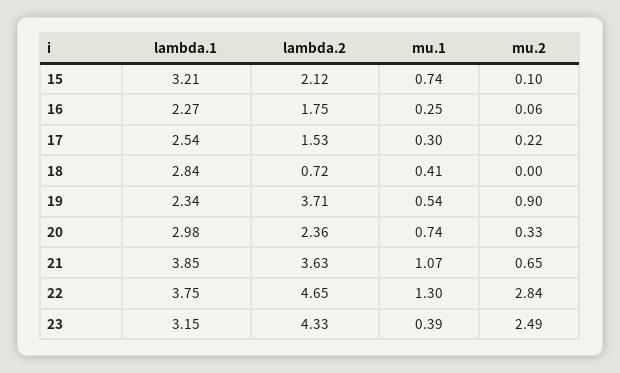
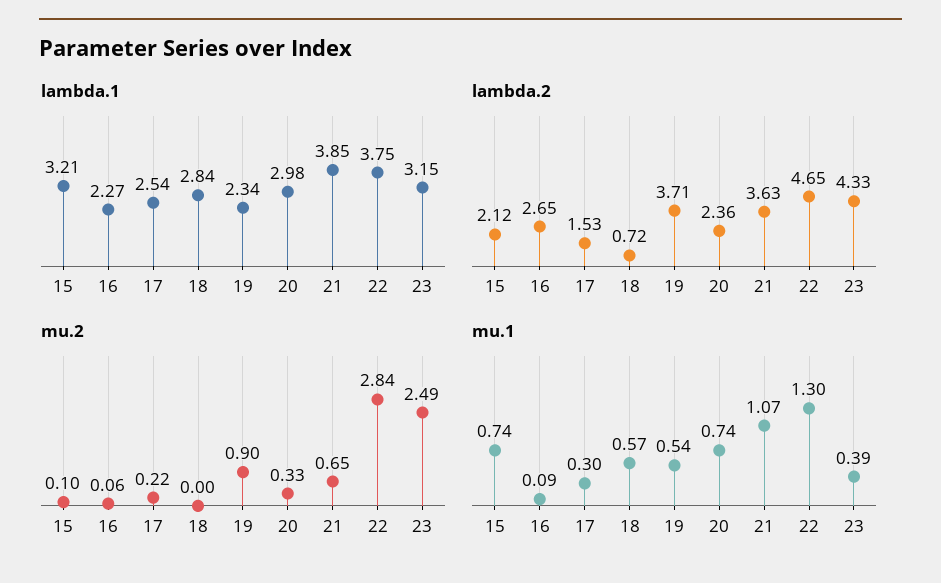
  {
    "lambda.1": {
      "15": 3.21,
      "16": 2.27,
      "17": 2.54,
      "18": 2.84,
      "19": 2.34,
      "20": 2.98,
      "21": 3.85,
      "22": 3.75,
      "23": 3.15
    },
    "lambda.2": {
      "15": 2.12,
-     "16": 1.75,
+     "16": 2.65,
      "17": 1.53,
      "18": 0.72,
      "19": 3.71,
      "20": 2.36,
      "21": 3.63,
      "22": 4.65,
      "23": 4.33
    },
    "mu.1": {
      "15": 0.74,
-     "16": 0.25,
+     "16": 0.09,
      "17": 0.3,
-     "18": 0.41,
+     "18": 0.57,
      "19": 0.54,
      "20": 0.74,
      "21": 1.07,
      "22": 1.3,
      "23": 0.39
    },
    "mu.2": {
      "15": 0.1,
      "16": 0.06,
      "17": 0.22,
      "18": 0,
      "19": 0.9,
      "20": 0.33,
      "21": 0.65,
      "22": 2.84,
      "23": 2.49
    }
  }

